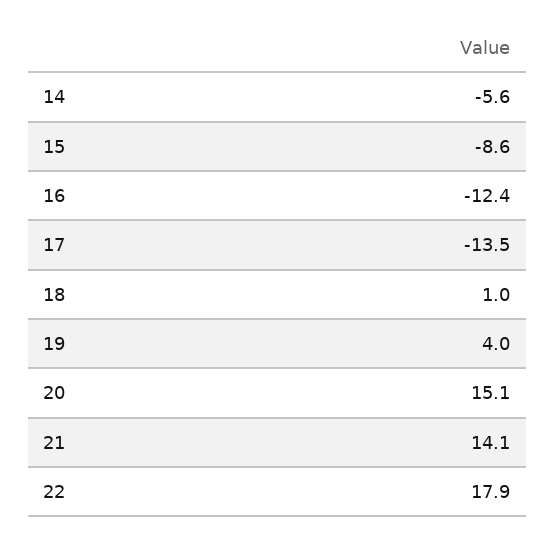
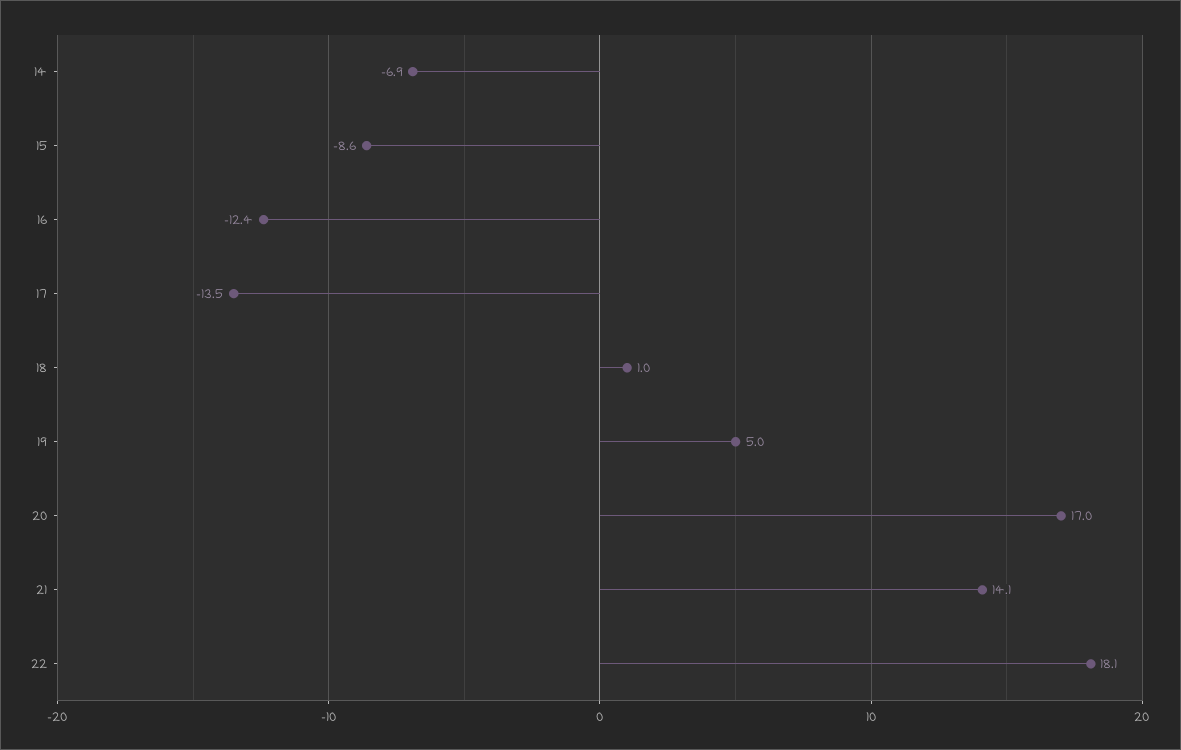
  {
-   "14": -5.6,
+   "14": -6.9,
    "15": -8.6,
    "16": -12.4,
    "17": -13.5,
    "18": 1,
-   "19": 4,
+   "19": 5,
-   "20": 15.1,
+   "20": 17,
    "21": 14.1,
-   "22": 17.9
+   "22": 18.1
  }

